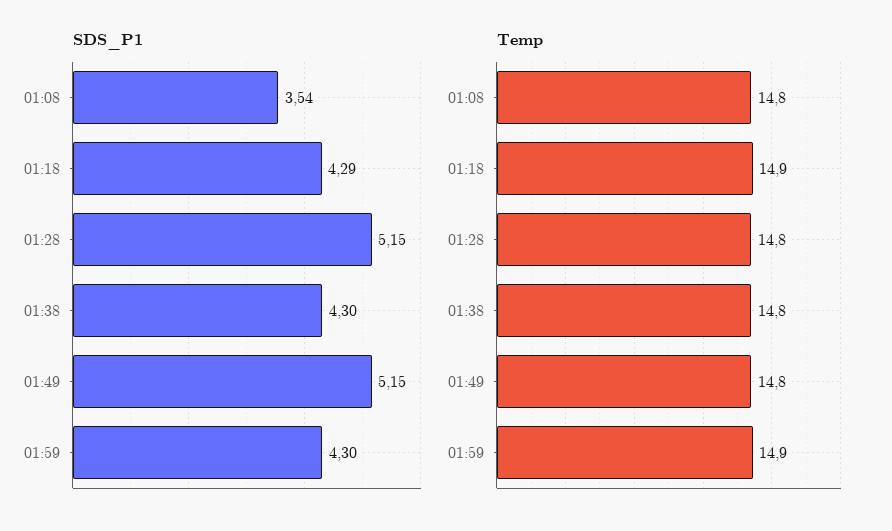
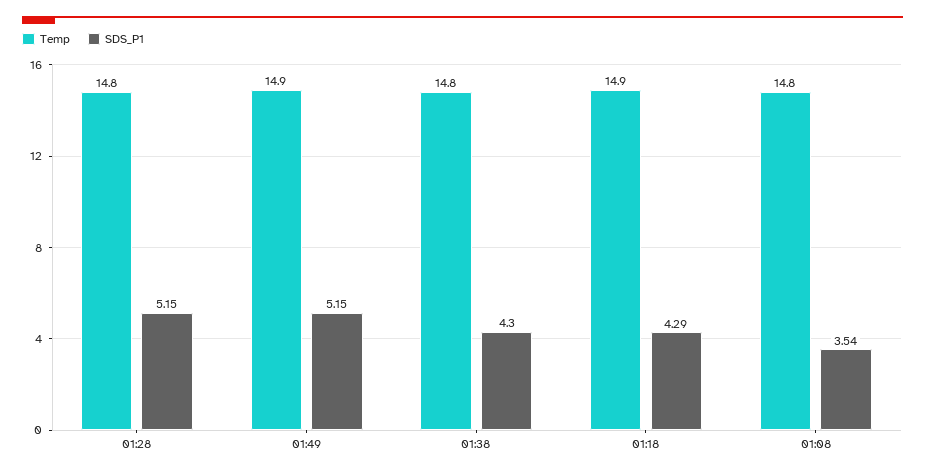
  {
    "SDS_P1": {
      "01:08": 3.54,
      "01:18": 4.29,
      "01:28": 5.15,
      "01:38": 4.3,
-     "01:49": 5.15,
+     "01:49": 5.15
-     "01:59": 4.3
    },
    "Temp": {
      "01:08": 14.8,
      "01:18": 14.9,
      "01:28": 14.8,
      "01:38": 14.8,
-     "01:49": 14.8,
+     "01:49": 14.9
-     "01:59": 14.9
    }
  }

